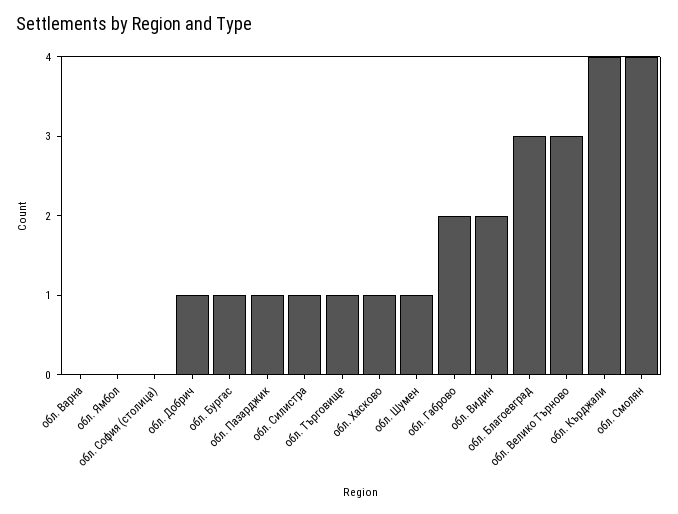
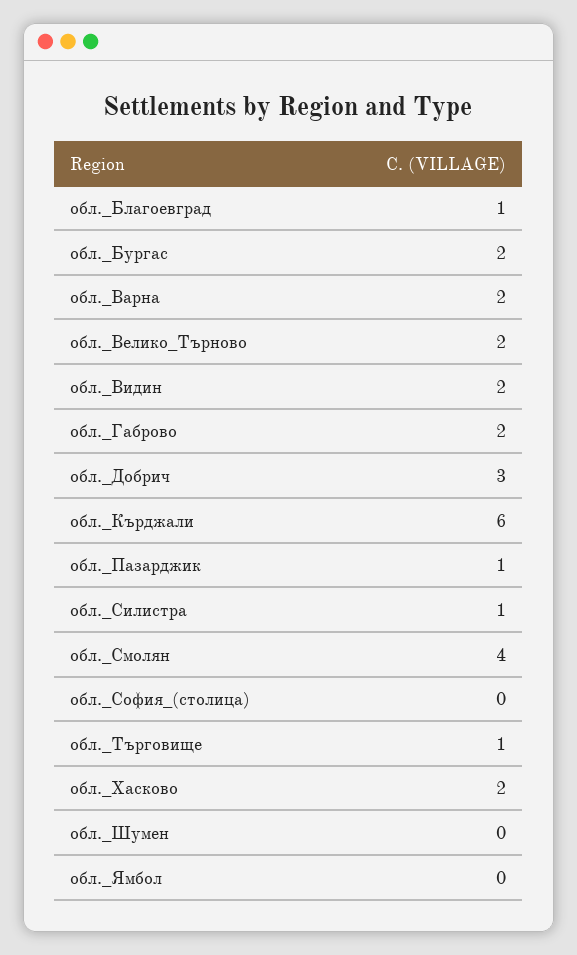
  {
-   "обл. Варна": 0,
+   "обл. Варна": 2,
    "обл. Ямбол": 0,
    "обл. София (столица)": 0,
-   "обл. Добрич": 1,
+   "обл. Добрич": 3,
-   "обл. Бургас": 1,
+   "обл. Бургас": 2,
    "обл. Пазарджик": 1,
    "обл. Силистра": 1,
    "обл. Търговище": 1,
-   "обл. Хасково": 1,
+   "обл. Хасково": 2,
-   "обл. Шумен": 1,
+   "обл. Шумен": 0,
    "обл. Габрово": 2,
    "обл. Видин": 2,
-   "обл. Благоевград": 3,
+   "обл. Благоевград": 1,
-   "обл. Велико Търново": 3,
+   "обл. Велико Търново": 2,
-   "обл. Кърджали": 4,
+   "обл. Кърджали": 6,
    "обл. Смолян": 4
  }

